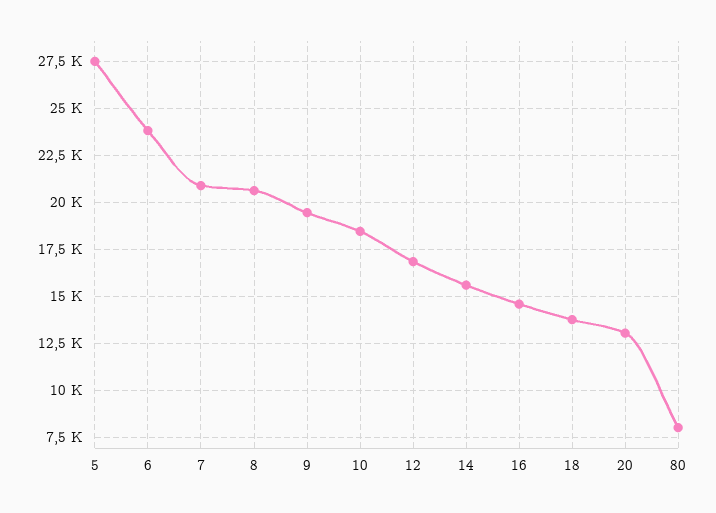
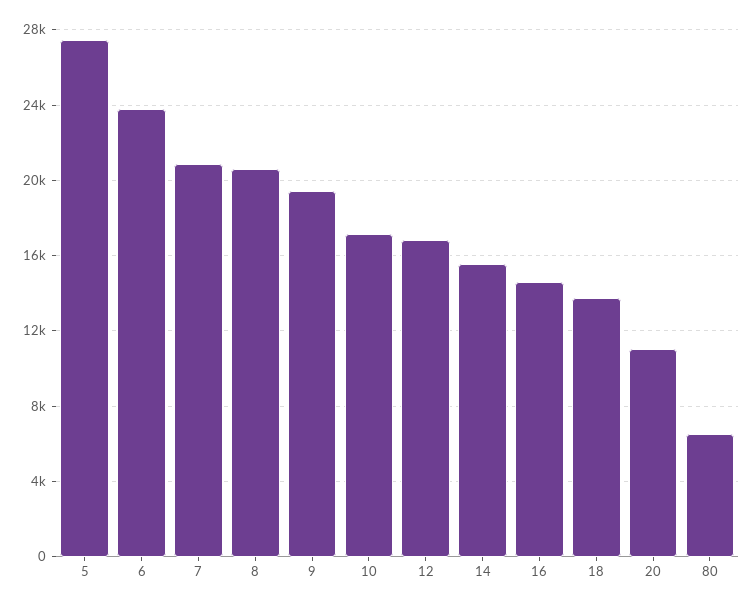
  {
    "5": 27500,
    "6": 24000,
    "7": 21000,
    "8": 20500,
    "9": 19500,
-   "10": 18500,
+   "10": 17000,
    "12": 17000,
    "14": 15500,
    "16": 14500,
    "18": 13500,
-   "20": 13000,
+   "20": 11000,
-   "80": 8000
+   "80": 6500
  }

